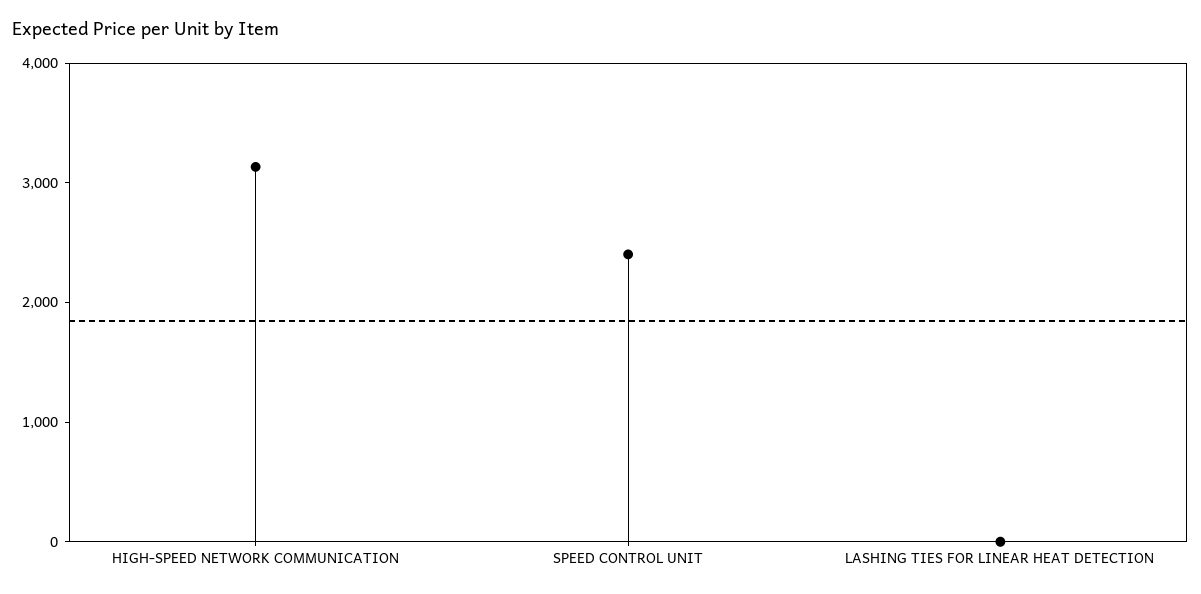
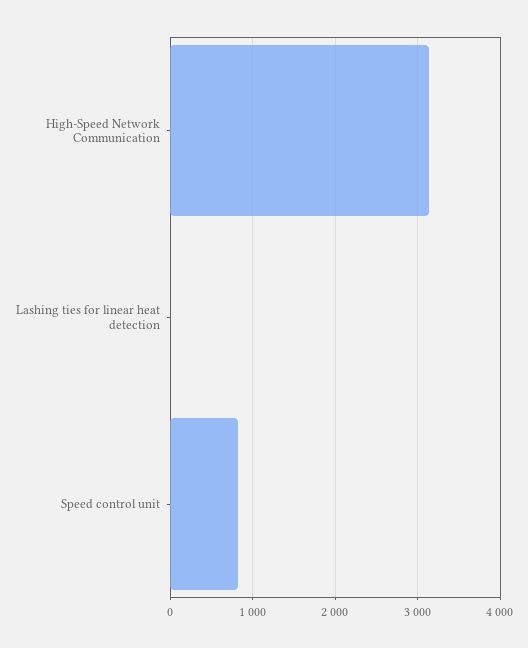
  {
    "HIGH-SPEED NETWORK COMMUNICATION": 3100,
-   "SPEED CONTROL UNIT": 2400,
+   "SPEED CONTROL UNIT": 800,
    "LASHING TIES FOR LINEAR HEAT DETECTION": 0
  }

